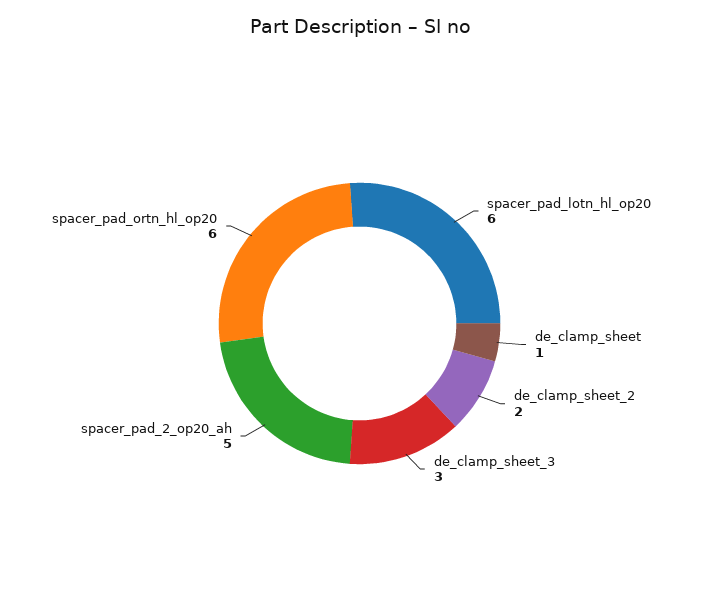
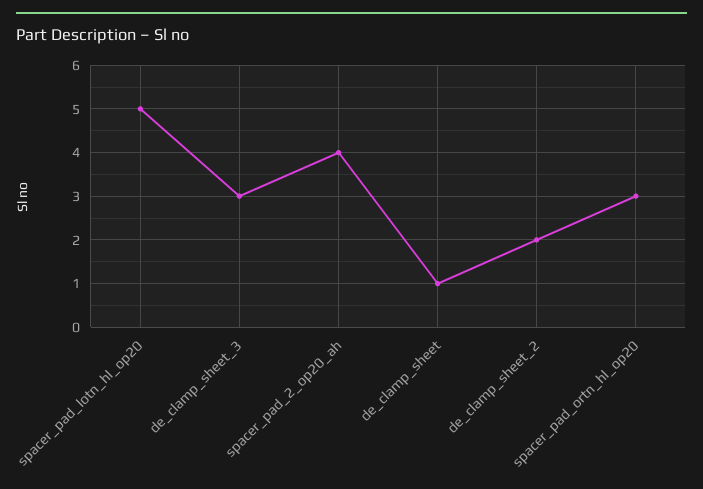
  {
-   "spacer_pad_lotn_hl_op20": 6,
+   "spacer_pad_lotn_hl_op20": 5,
    "de_clamp_sheet": 1,
    "de_clamp_sheet_2": 2,
    "de_clamp_sheet_3": 3,
-   "spacer_pad_2_op20_ah": 5,
+   "spacer_pad_2_op20_ah": 4,
-   "spacer_pad_ortn_hl_op20": 6
+   "spacer_pad_ortn_hl_op20": 3
  }

